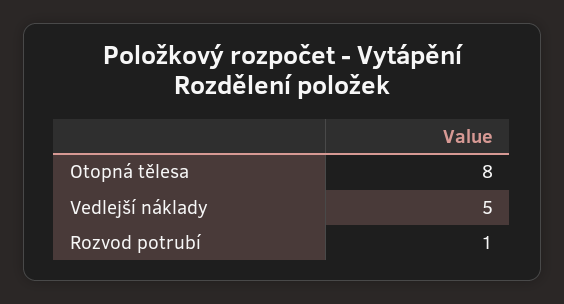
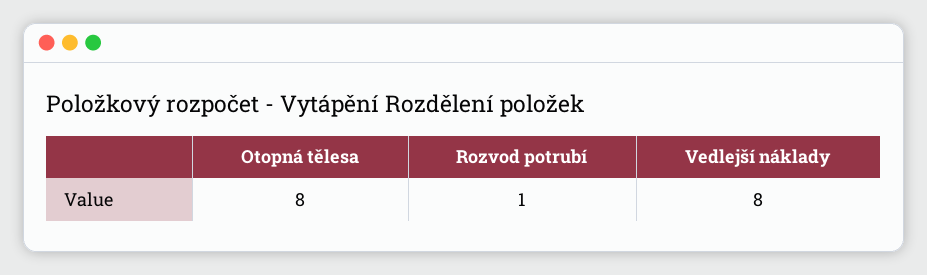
  {
    "Otopná tělesa": 8,
-   "Vedlejší náklady": 5,
+   "Vedlejší náklady": 8,
    "Rozvod potrubí": 1
  }

